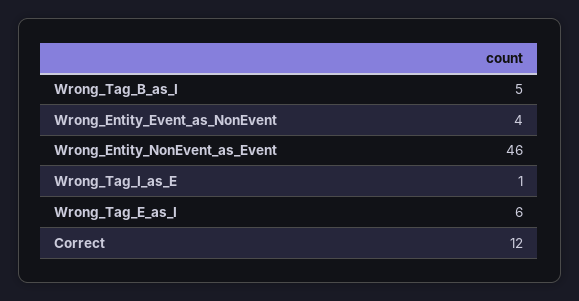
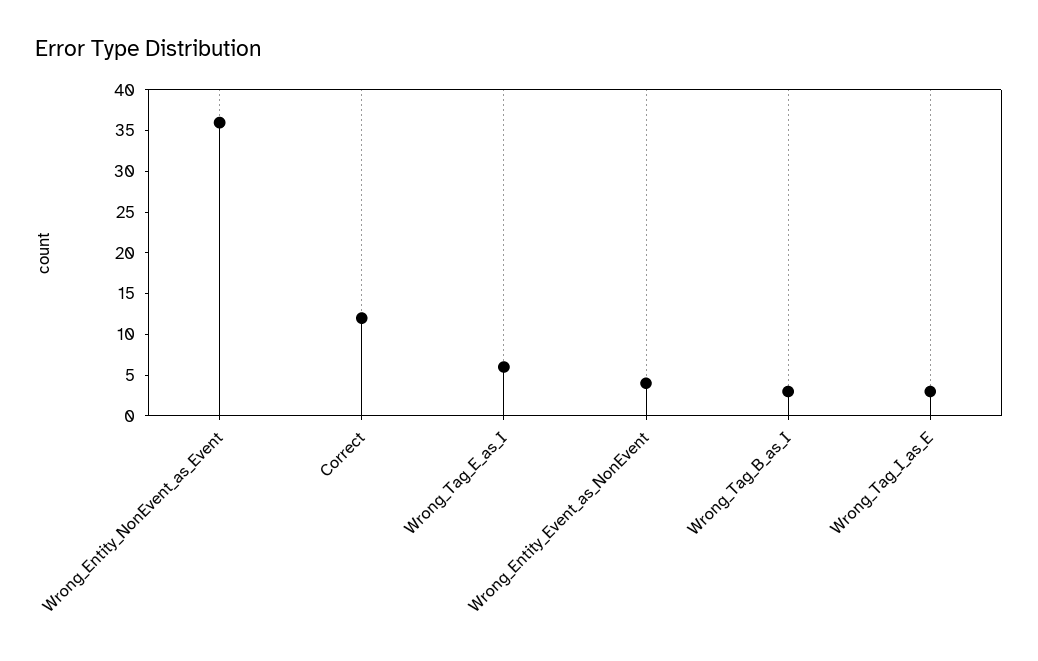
  {
-   "Wrong_Tag_B_as_I": 5,
+   "Wrong_Tag_B_as_I": 3,
    "Wrong_Entity_Event_as_NonEvent": 4,
-   "Wrong_Entity_NonEvent_as_Event": 46,
+   "Wrong_Entity_NonEvent_as_Event": 36,
-   "Wrong_Tag_I_as_E": 1,
+   "Wrong_Tag_I_as_E": 3,
    "Wrong_Tag_E_as_I": 6,
    "Correct": 12
  }

